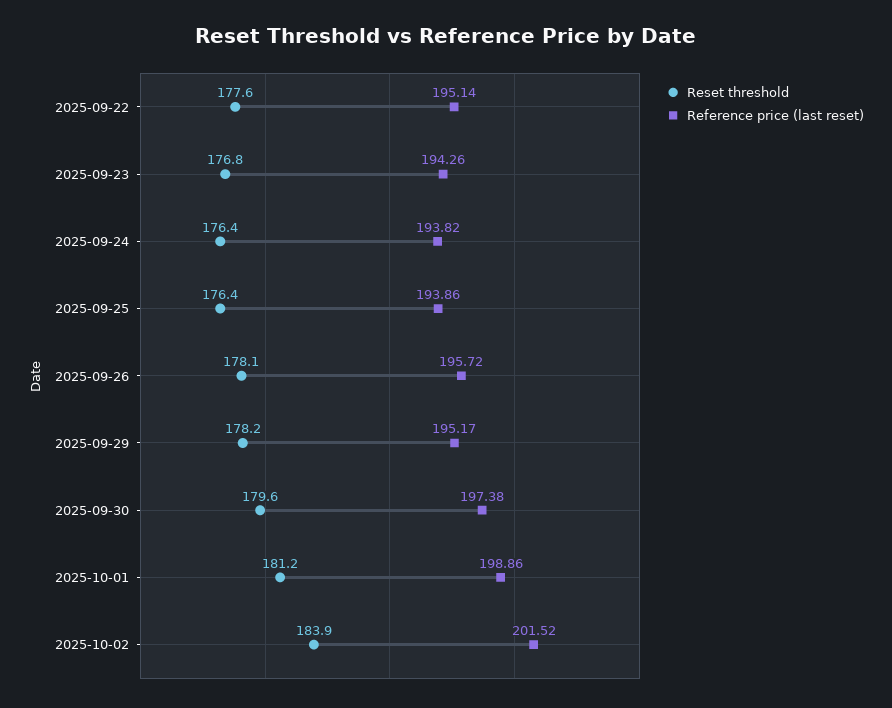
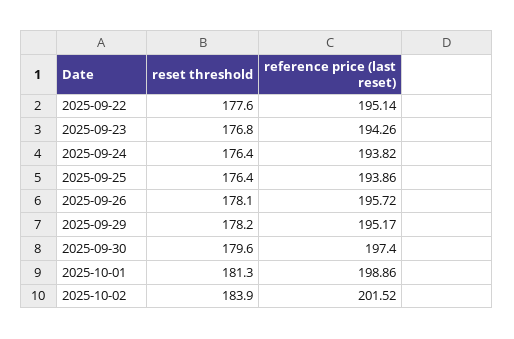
  {
    "Reset threshold": {
      "2025-09-22": 177.6,
      "2025-09-23": 176.8,
      "2025-09-24": 176.4,
      "2025-09-25": 176.4,
      "2025-09-26": 178.1,
      "2025-09-29": 178.2,
      "2025-09-30": 179.6,
-     "2025-10-01": 181.2,
+     "2025-10-01": 181.3,
      "2025-10-02": 183.9
    },
    "Reference price (last reset)": {
      "2025-09-22": 195.14,
      "2025-09-23": 194.26,
      "2025-09-24": 193.82,
      "2025-09-25": 193.86,
      "2025-09-26": 195.72,
      "2025-09-29": 195.17,
-     "2025-09-30": 197.38,
+     "2025-09-30": 197.4,
      "2025-10-01": 198.86,
      "2025-10-02": 201.52
    }
  }

